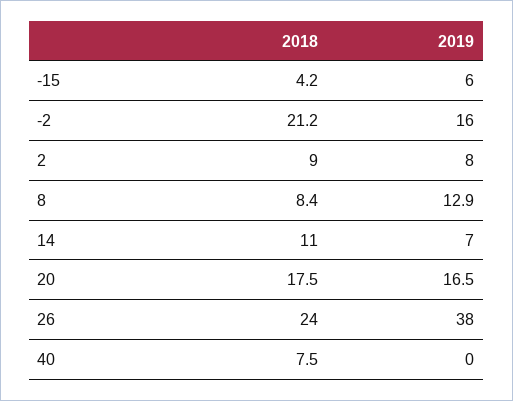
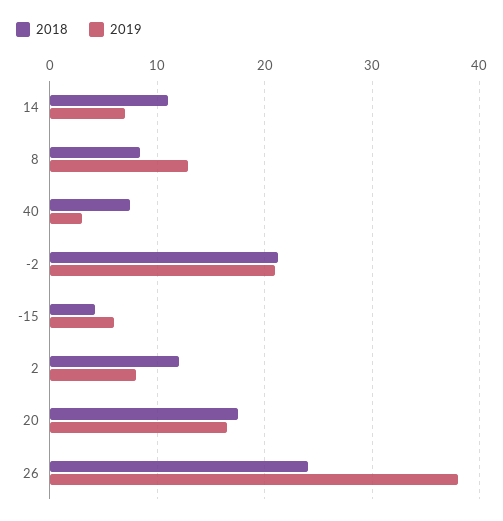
  {
    "2018": {
      "-15": 4.2,
      "-2": 21.2,
-     "2": 9,
+     "2": 12,
      "8": 8.4,
      "14": 11,
      "20": 17.5,
      "26": 24,
      "40": 7.5
    },
    "2019": {
      "-15": 6,
-     "-2": 16,
+     "-2": 21,
      "2": 8,
      "8": 12.9,
      "14": 7,
      "20": 16.5,
      "26": 38,
-     "40": 0
+     "40": 3
    }
  }

